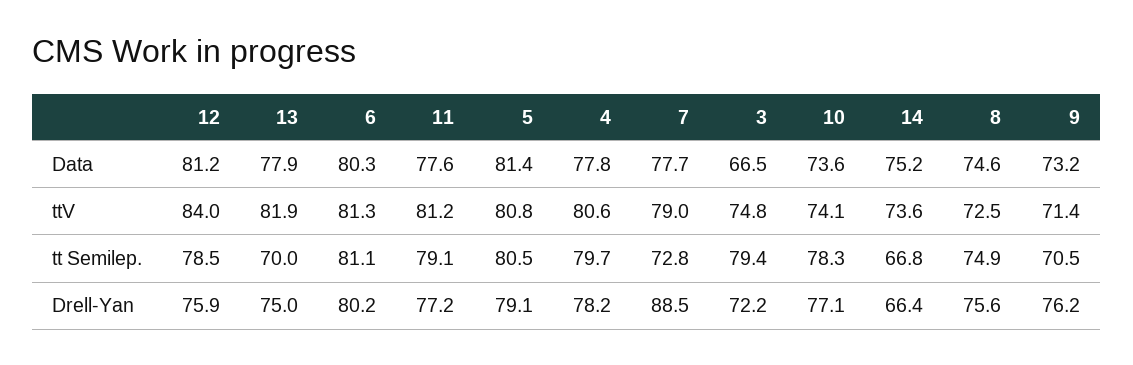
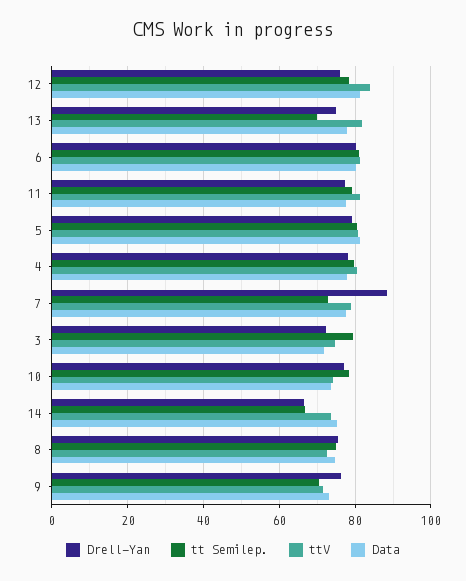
  {
    "Data": {
      "12": 81.2,
      "13": 77.9,
      "6": 80.3,
      "11": 77.6,
      "5": 81.4,
      "4": 77.8,
      "7": 77.7,
-     "3": 66.5,
+     "3": 72,
      "10": 73.6,
      "14": 75.2,
      "8": 74.6,
      "9": 73.2
    },
    "ttV": {
      "12": 84,
      "13": 81.9,
      "6": 81.3,
      "11": 81.2,
      "5": 80.8,
      "4": 80.6,
      "7": 79,
      "3": 74.8,
      "10": 74.1,
      "14": 73.6,
      "8": 72.5,
      "9": 71.4
    },
    "tt Semilep.": {
      "12": 78.5,
      "13": 70,
      "6": 81.1,
      "11": 79.1,
      "5": 80.5,
      "4": 79.7,
      "7": 72.8,
      "3": 79.4,
      "10": 78.3,
      "14": 66.8,
      "8": 74.9,
      "9": 70.5
    },
    "Drell-Yan": {
      "12": 75.9,
      "13": 75,
      "6": 80.2,
      "11": 77.2,
      "5": 79.1,
      "4": 78.2,
      "7": 88.5,
      "3": 72.2,
      "10": 77.1,
      "14": 66.4,
      "8": 75.6,
      "9": 76.2
    }
  }

